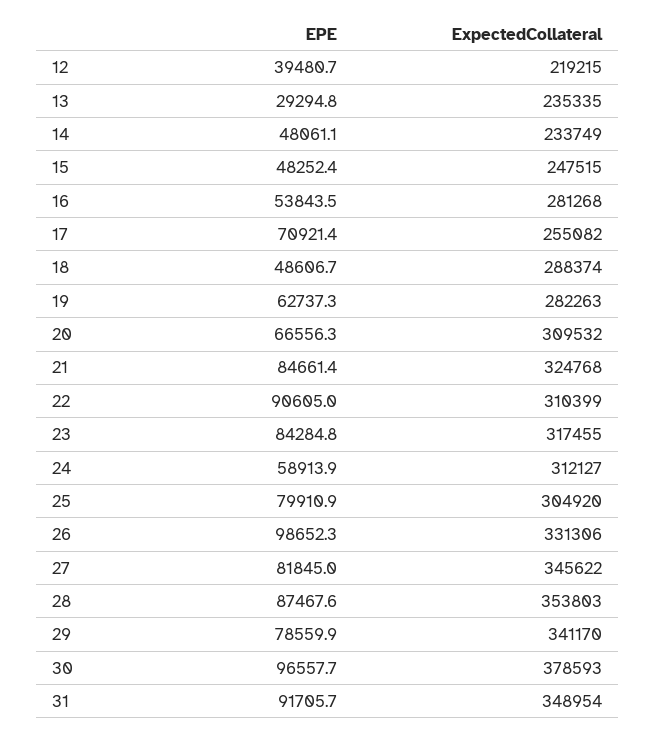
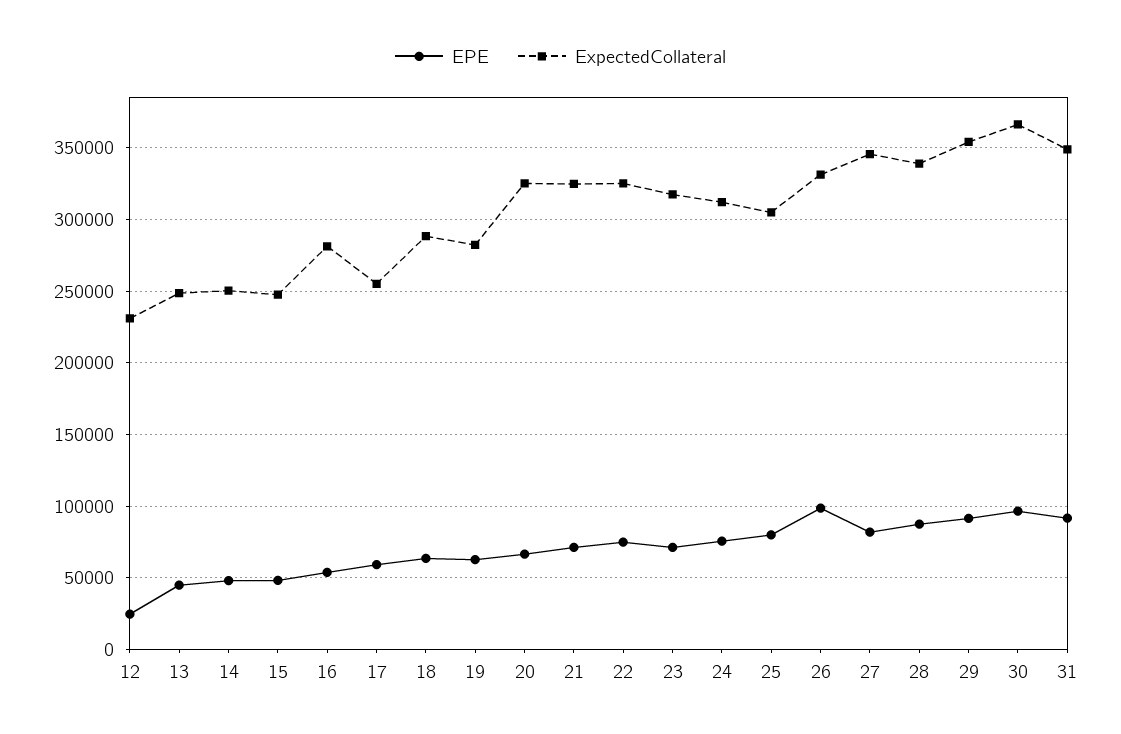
  {
    "EPE": {
-     "12": 39480.7,
+     "12": 25000,
-     "13": 29294.8,
+     "13": 45000,
      "14": 48061.1,
      "15": 48252.4,
      "16": 53843.5,
-     "17": 70921.4,
+     "17": 60000,
-     "18": 48606.7,
+     "18": 65000,
      "19": 62737.3,
      "20": 66556.3,
-     "21": 84661.4,
+     "21": 70000,
-     "22": 90605,
+     "22": 75000,
-     "23": 84284.8,
+     "23": 70000,
-     "24": 58913.9,
+     "24": 75000,
      "25": 79910.9,
      "26": 98652.3,
      "27": 81845,
      "28": 87467.6,
-     "29": 78559.9,
+     "29": 90000,
      "30": 96557.7,
      "31": 91705.7
    },
    "ExpectedCollateral": {
-     "12": 219215,
+     "12": 230000,
-     "13": 235335,
+     "13": 250000,
-     "14": 233749,
+     "14": 250000,
      "15": 247515,
      "16": 281268,
      "17": 255082,
      "18": 288374,
      "19": 282263,
-     "20": 309532,
+     "20": 325000,
      "21": 324768,
-     "22": 310399,
+     "22": 325000,
      "23": 317455,
      "24": 312127,
      "25": 304920,
      "26": 331306,
      "27": 345622,
-     "28": 353803,
+     "28": 340000,
-     "29": 341170,
+     "29": 355000,
-     "30": 378593,
+     "30": 365000,
      "31": 348954
    }
  }

